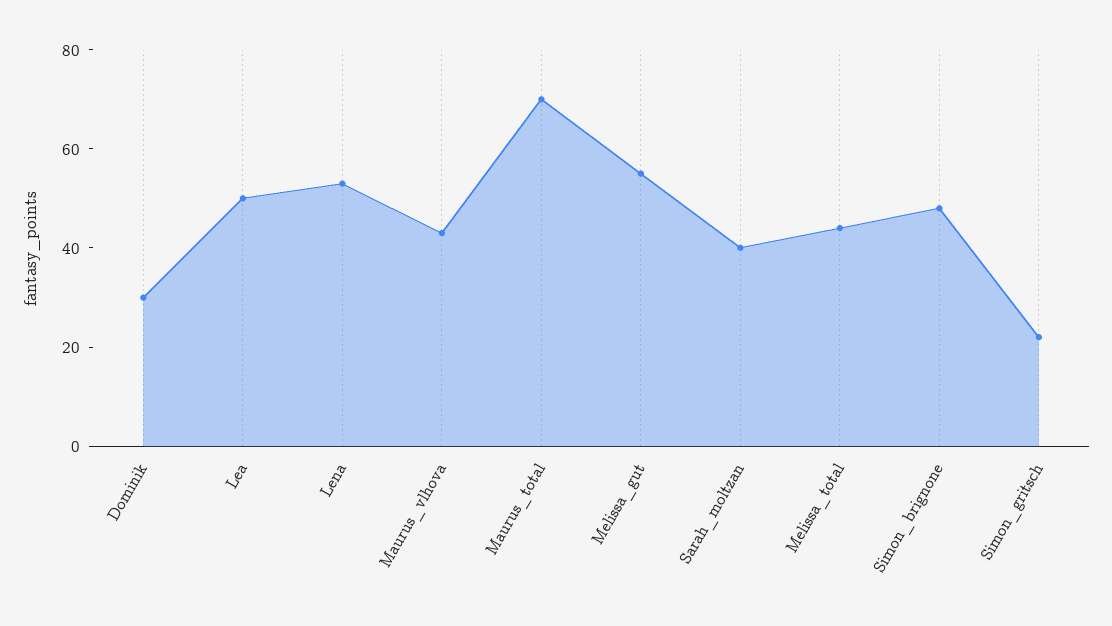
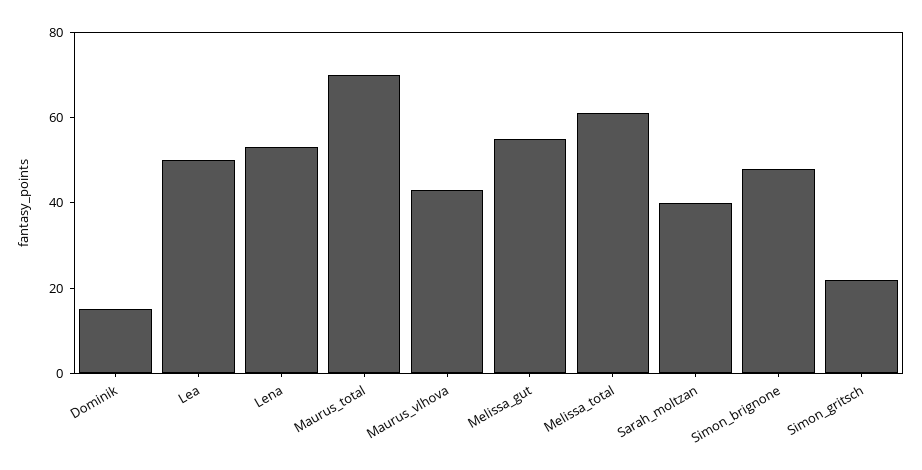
  {
-   "Dominik": 30,
+   "Dominik": 15,
    "Lea": 50,
    "Lena": 55,
    "Maurus_vlhova": 45,
    "Maurus_total": 70,
    "Melissa_gut": 55,
    "Sarah_moltzan": 40,
-   "Melissa_total": 45,
+   "Melissa_total": 60,
    "Simon_brignone": 50,
    "Simon_gritsch": 20
  }

